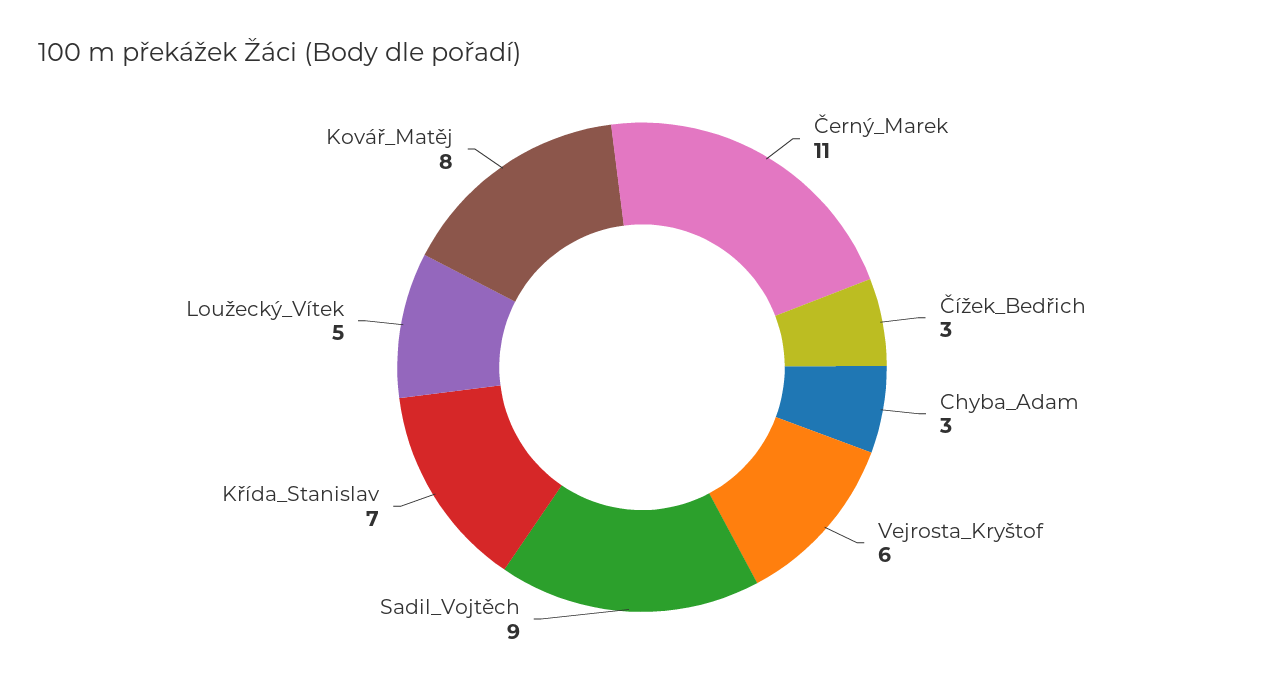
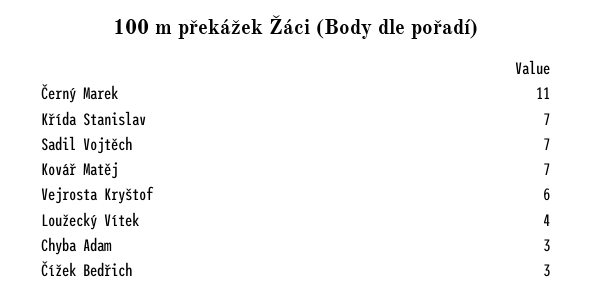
  {
    "Černý_Marek": 11,
    "Čížek_Bedřich": 3,
    "Chyba_Adam": 3,
    "Vejrosta_Kryštof": 6,
-   "Sadil_Vojtěch": 9,
+   "Sadil_Vojtěch": 7,
    "Křída_Stanislav": 7,
-   "Loužecký_Vítek": 5,
+   "Loužecký_Vítek": 4,
-   "Kovář_Matěj": 8
+   "Kovář_Matěj": 7
  }

